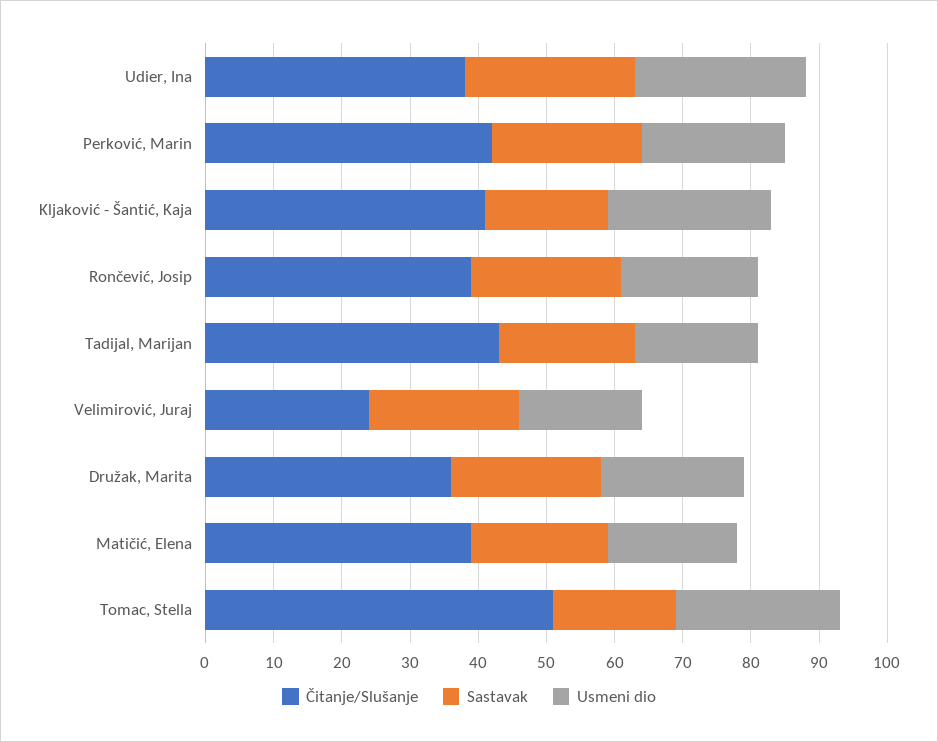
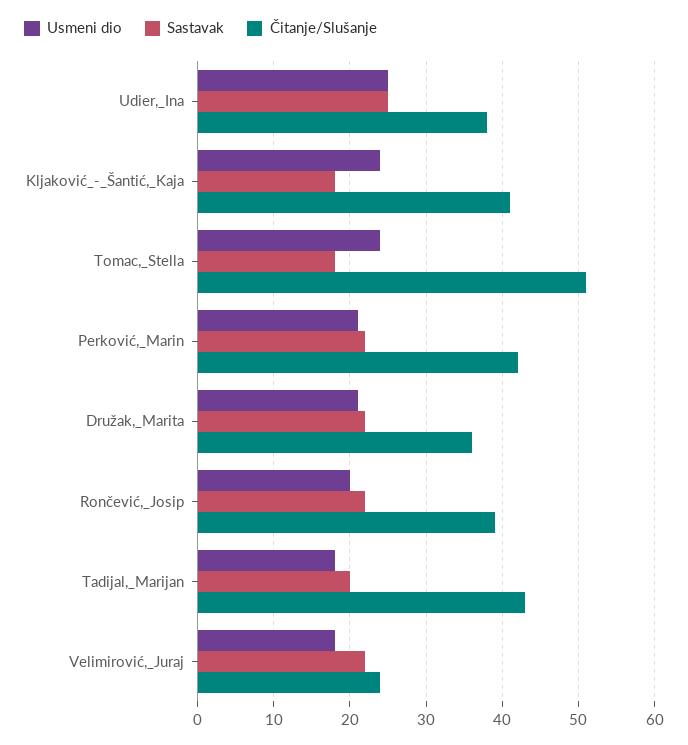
  {
    "Čitanje/Slušanje": {
      "Udier, Ina": 38,
      "Perković, Marin": 42,
      "Kljaković - Šantić, Kaja": 41,
      "Rončević, Josip": 39,
      "Tadijal, Marijan": 43,
      "Velimirović, Juraj": 24,
      "Družak, Marita": 36,
-     "Matičić, Elena": 40,
      "Tomac, Stella": 51
    },
    "Sastavak": {
      "Udier, Ina": 25,
      "Perković, Marin": 22,
      "Kljaković - Šantić, Kaja": 18,
      "Rončević, Josip": 22,
      "Tadijal, Marijan": 20,
      "Velimirović, Juraj": 22,
      "Družak, Marita": 22,
-     "Matičić, Elena": 20,
      "Tomac, Stella": 18
    },
    "Usmeni dio": {
      "Udier, Ina": 25,
      "Perković, Marin": 21,
      "Kljaković - Šantić, Kaja": 24,
      "Rončević, Josip": 20,
      "Tadijal, Marijan": 18,
      "Velimirović, Juraj": 18,
      "Družak, Marita": 21,
-     "Matičić, Elena": 20,
      "Tomac, Stella": 24
    }
  }

